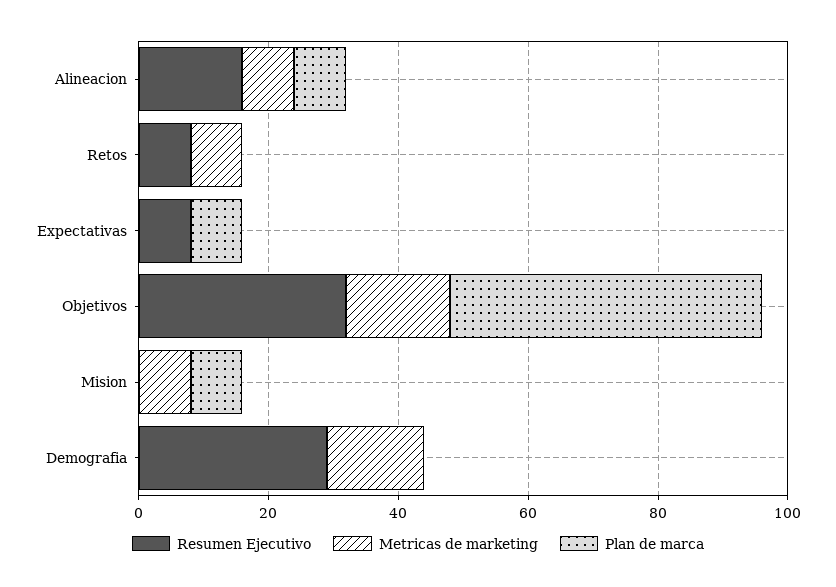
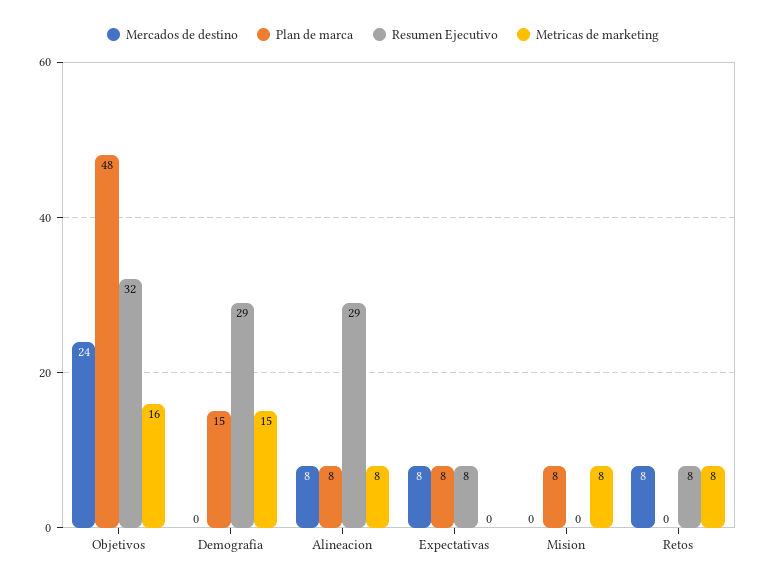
  {
    "Resumen Ejecutivo": {
-     "Alineacion": 15,
+     "Alineacion": 29,
      "Retos": 8,
      "Expectativas": 8,
      "Objetivos": 32,
      "Mision": 0,
      "Demografia": 29
    },
    "Metricas de marketing": {
      "Alineacion": 8,
      "Retos": 8,
      "Expectativas": 0,
      "Objetivos": 16,
      "Mision": 8,
      "Demografia": 15
    },
    "Plan de marca": {
      "Alineacion": 8,
      "Retos": 0,
      "Expectativas": 8,
      "Objetivos": 48,
      "Mision": 8,
-     "Demografia": 0
+     "Demografia": 15
-   }
+   },
+   "Mercados de destino": {
+     "Objetivos": 24,
+     "Demografia": 0,
+     "Alineacion": 8,
+     "Expectativas": 8,
+     "Mision": 0,
+     "Retos": 8
+   }
  }

